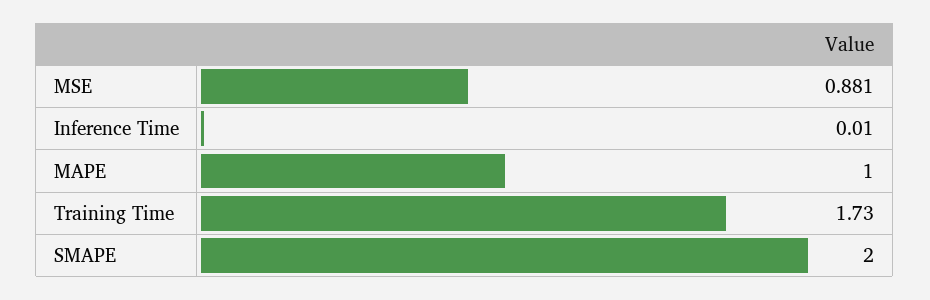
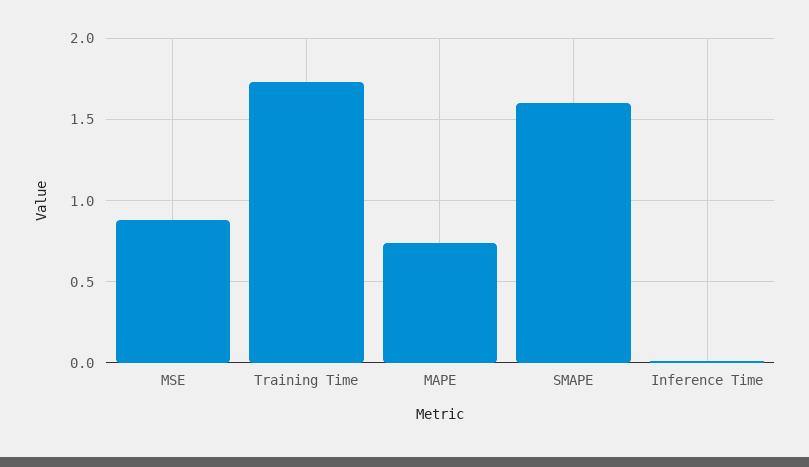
  {
    "MSE": 0.881,
    "Inference Time": 0.01,
-   "MAPE": 1,
+   "MAPE": 0.75,
    "Training Time": 1.73,
-   "SMAPE": 2
+   "SMAPE": 1.6
  }

